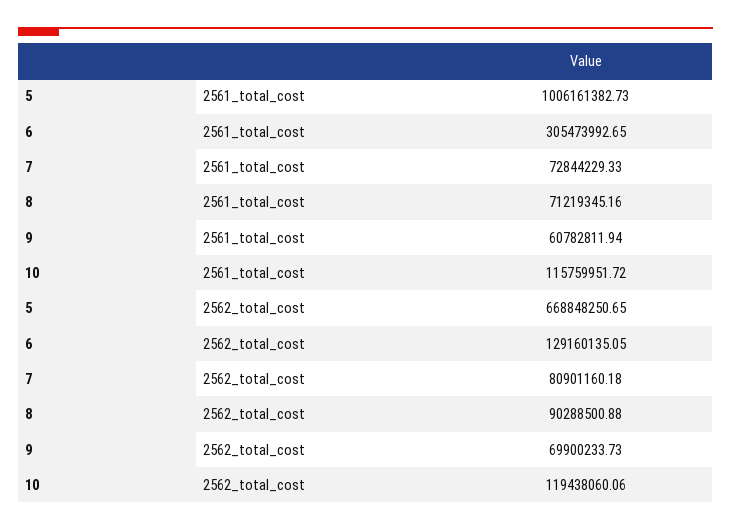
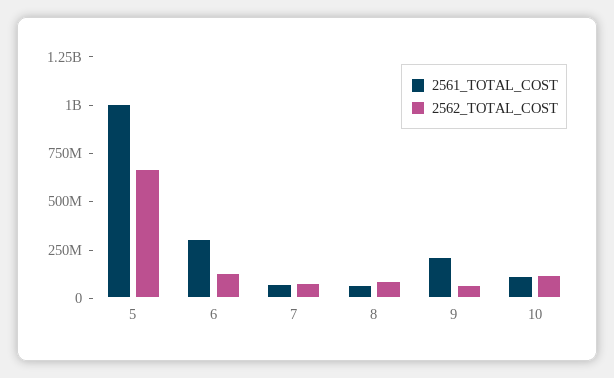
  {
    "2561_total_cost": {
      "5": 1006161382.73,
      "6": 305473992.65,
      "7": 72844229.33,
      "8": 71219345.16,
-     "9": 60782811.94,
+     "9": 200000000,
      "10": 115759951.72
    },
    "2562_total_cost": {
      "5": 668848250.65,
      "6": 129160135.05,
      "7": 80901160.18,
      "8": 90288500.88,
      "9": 69900233.73,
      "10": 119438060.06
    }
  }

